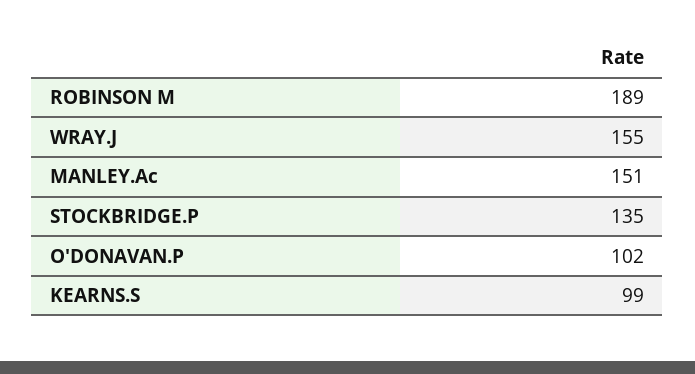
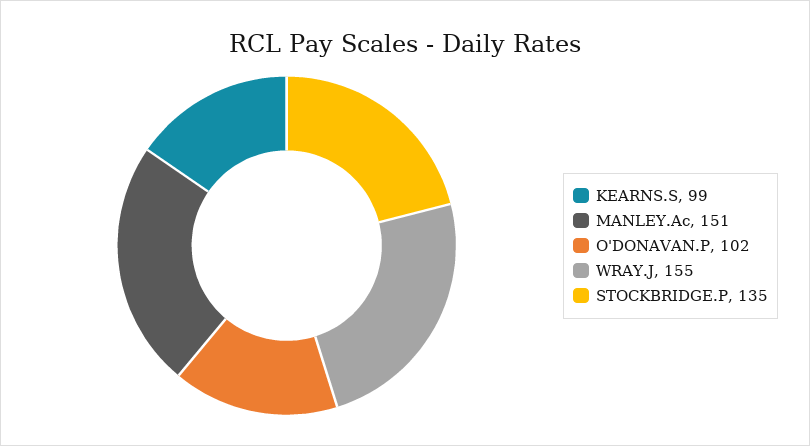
  {
-   "ROBINSON M": 189,
    "WRAY.J": 155,
    "MANLEY.Ac": 151,
    "STOCKBRIDGE.P": 135,
    "O'DONAVAN.P": 102,
    "KEARNS.S": 99
  }

